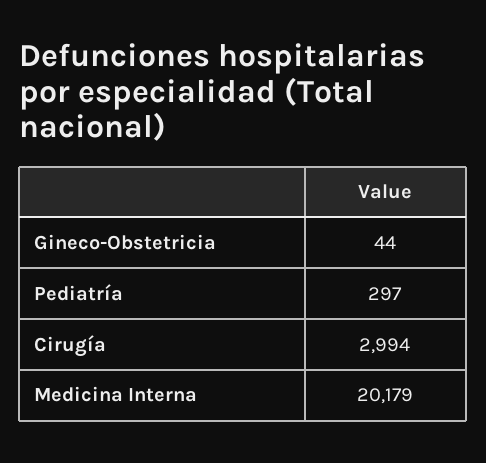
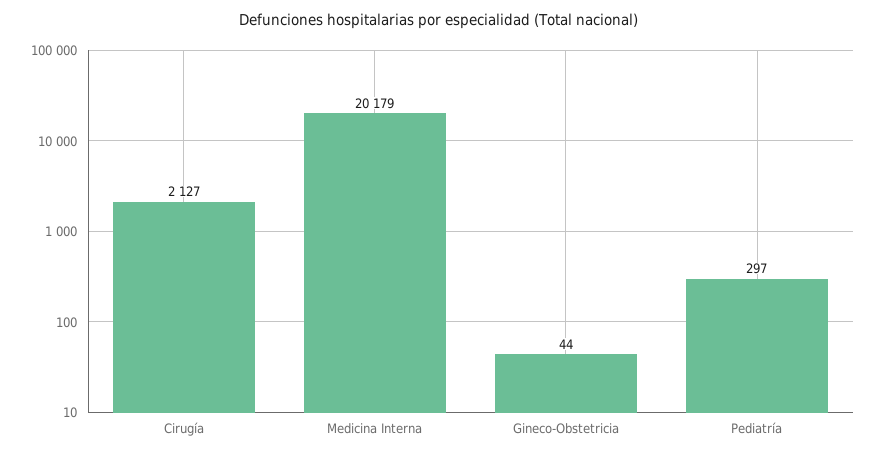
  {
    "Gineco-Obstetricia": 44,
    "Pediatría": 297,
-   "Cirugía": 2994,
+   "Cirugía": 2127,
    "Medicina Interna": 20179
  }

